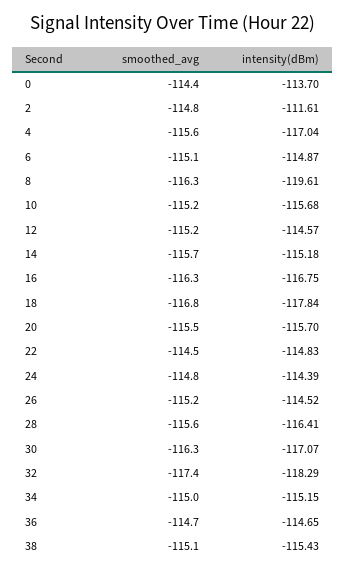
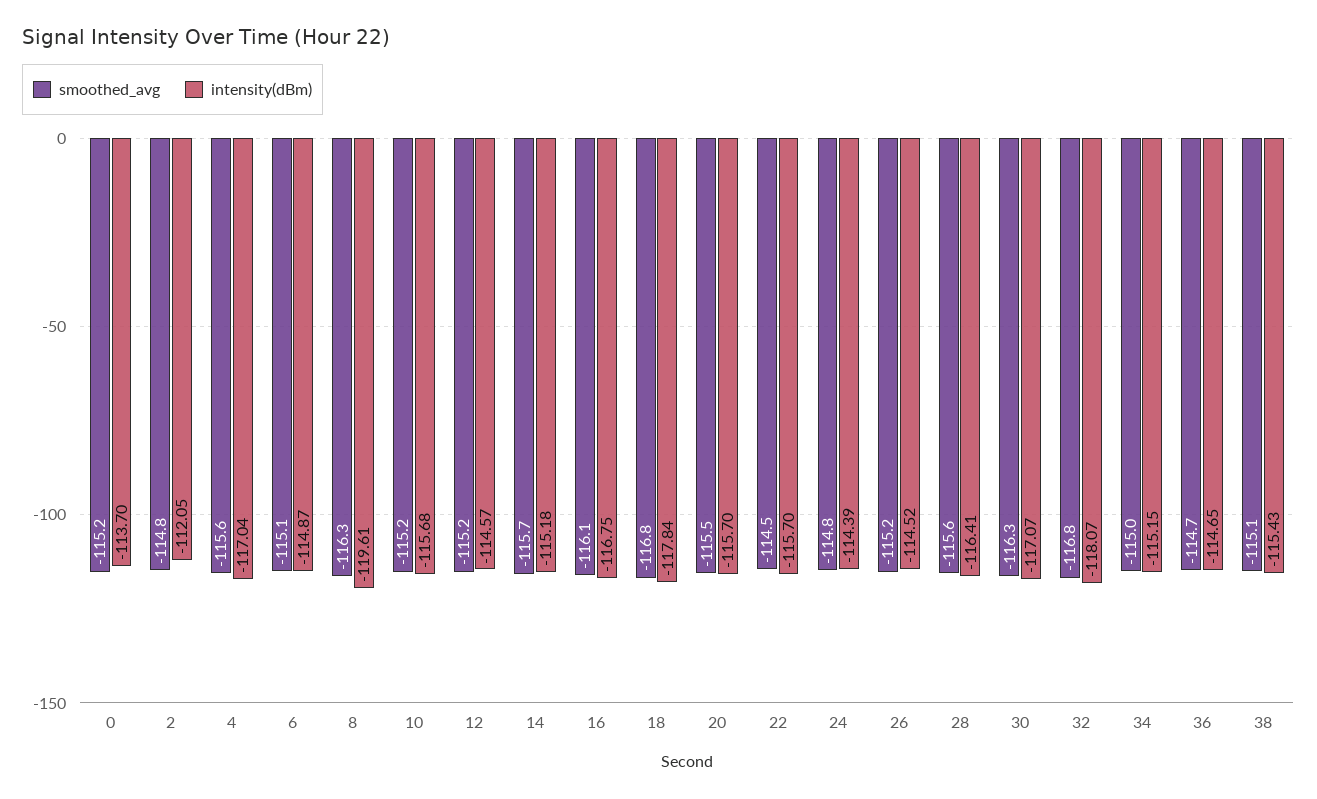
  {
    "smoothed_avg": {
-     "0": -114.4,
+     "0": -115.2,
      "2": -114.8,
      "4": -115.6,
      "6": -115.1,
      "8": -116.3,
      "10": -115.2,
      "12": -115.2,
      "14": -115.7,
-     "16": -116.3,
+     "16": -116.1,
      "18": -116.8,
      "20": -115.5,
      "22": -114.5,
      "24": -114.8,
      "26": -115.2,
      "28": -115.6,
      "30": -116.3,
-     "32": -117.4,
+     "32": -116.8,
      "34": -115,
      "36": -114.7,
      "38": -115.1
    },
    "intensity(dBm)": {
      "0": -113.7,
-     "2": -111.61,
+     "2": -112.05,
      "4": -117.04,
      "6": -114.87,
      "8": -119.61,
      "10": -115.68,
      "12": -114.57,
      "14": -115.18,
      "16": -116.75,
      "18": -117.84,
      "20": -115.7,
-     "22": -114.83,
+     "22": -115.7,
      "24": -114.39,
      "26": -114.52,
      "28": -116.41,
      "30": -117.07,
-     "32": -118.29,
+     "32": -118.07,
      "34": -115.15,
      "36": -114.65,
      "38": -115.43
    }
  }

